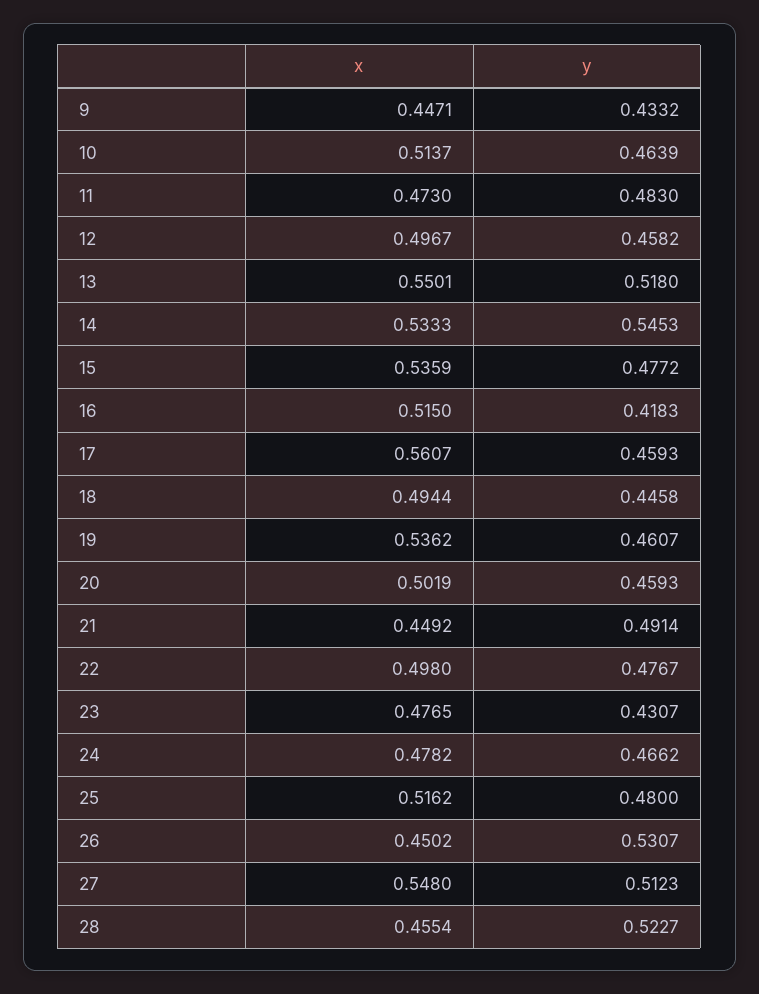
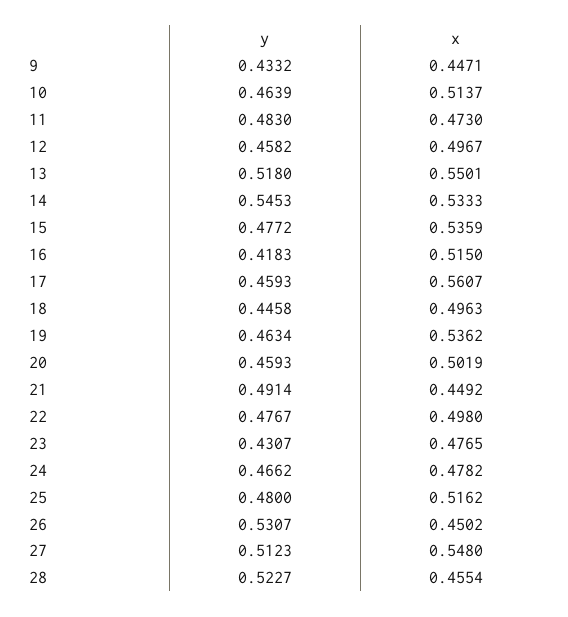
  {
    "x": {
      "9": 0.4471,
      "10": 0.5137,
      "11": 0.473,
      "12": 0.4967,
      "13": 0.5501,
      "14": 0.5333,
      "15": 0.5359,
      "16": 0.515,
      "17": 0.5607,
-     "18": 0.4944,
+     "18": 0.4963,
      "19": 0.5362,
      "20": 0.5019,
      "21": 0.4492,
      "22": 0.498,
      "23": 0.4765,
      "24": 0.4782,
      "25": 0.5162,
      "26": 0.4502,
      "27": 0.548,
      "28": 0.4554
    },
    "y": {
      "9": 0.4332,
      "10": 0.4639,
      "11": 0.483,
      "12": 0.4582,
      "13": 0.518,
      "14": 0.5453,
      "15": 0.4772,
      "16": 0.4183,
      "17": 0.4593,
      "18": 0.4458,
-     "19": 0.4607,
+     "19": 0.4634,
      "20": 0.4593,
      "21": 0.4914,
      "22": 0.4767,
      "23": 0.4307,
      "24": 0.4662,
      "25": 0.48,
      "26": 0.5307,
      "27": 0.5123,
      "28": 0.5227
    }
  }

